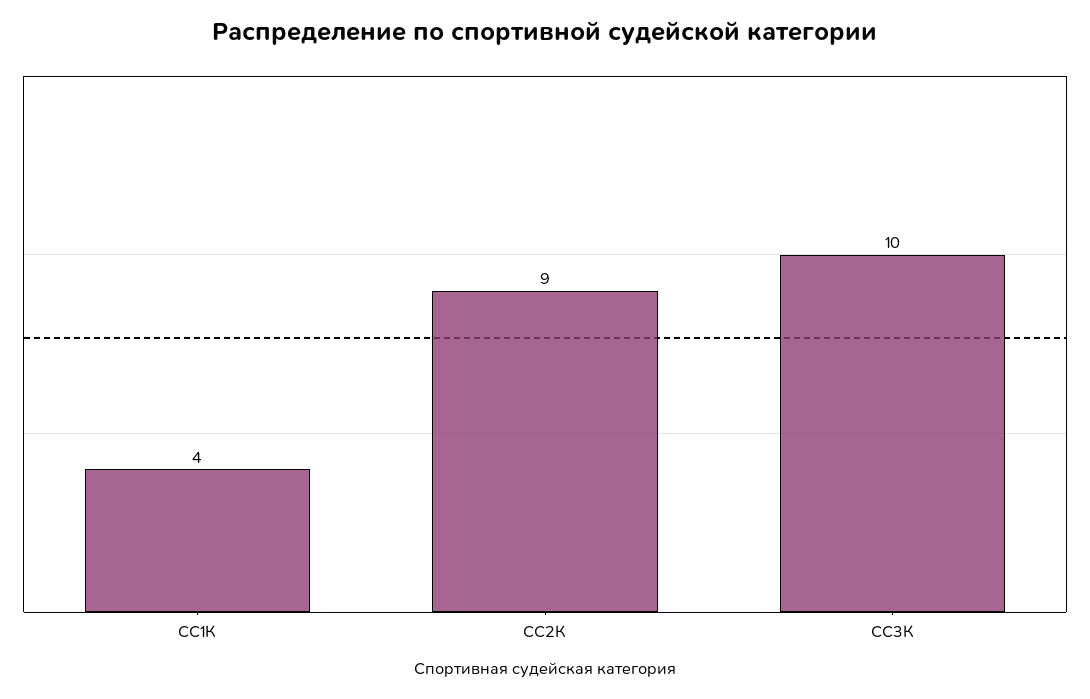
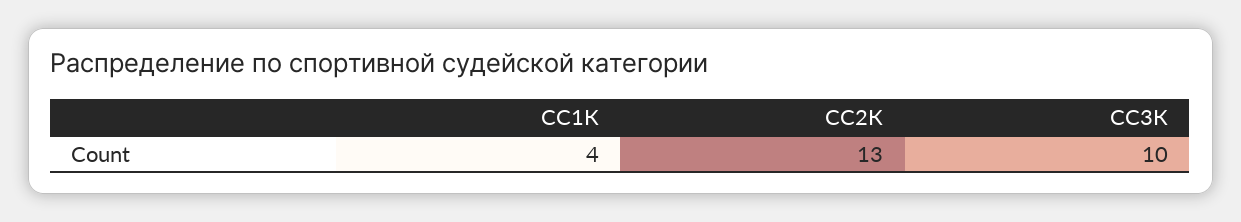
  {
    "СС1К": 4,
-   "СС2К": 9,
+   "СС2К": 13,
    "СС3К": 10
  }

